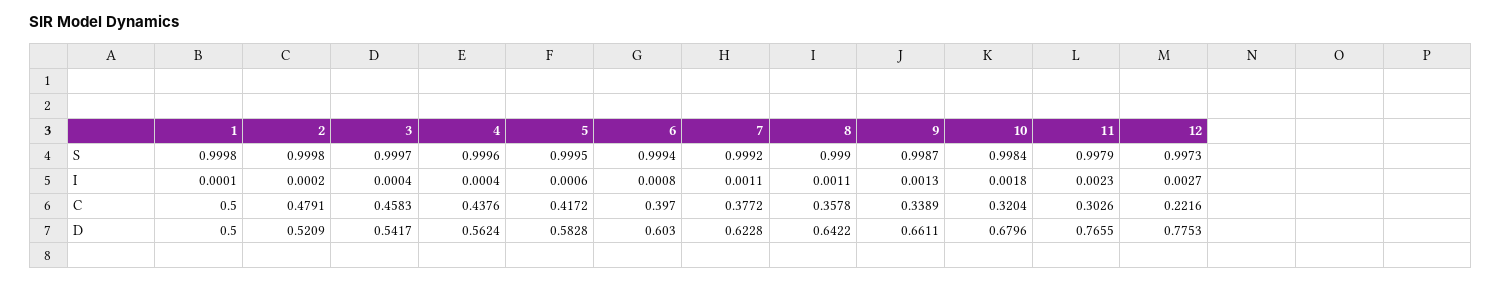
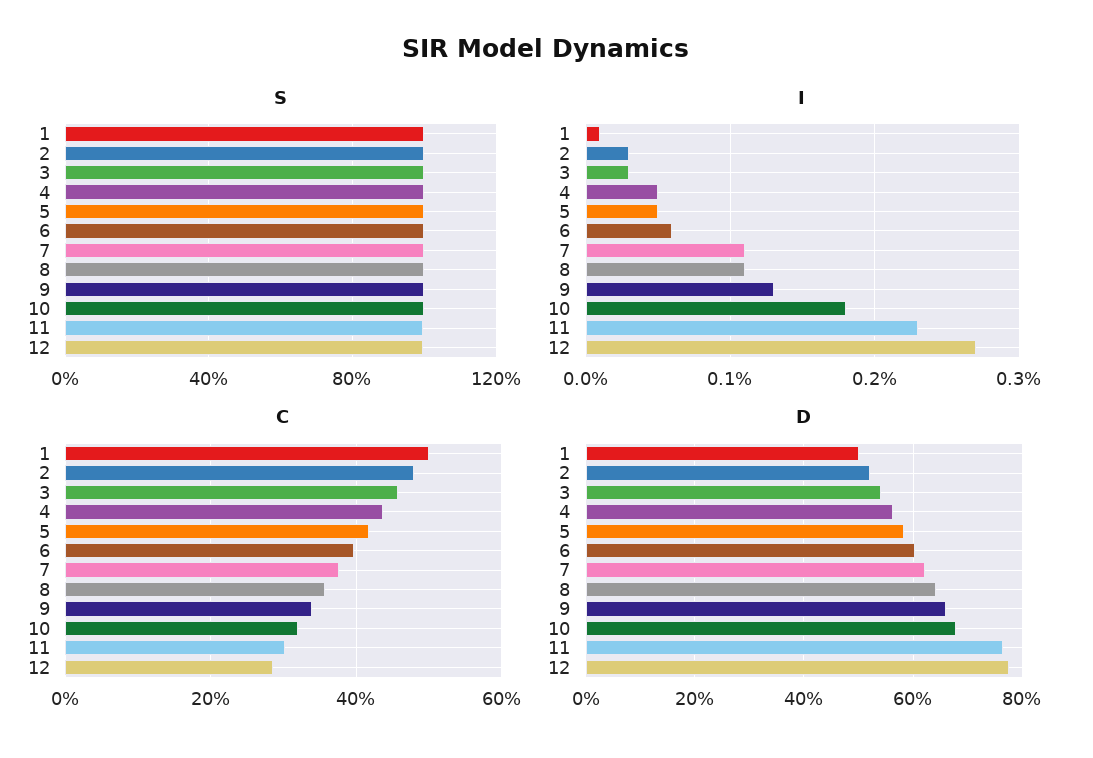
  {
    "S": {
      "1": 0.9998,
      "2": 0.9998,
      "3": 0.9997,
      "4": 0.9996,
      "5": 0.9995,
      "6": 0.9994,
      "7": 0.9992,
      "8": 0.999,
      "9": 0.9987,
      "10": 0.9984,
      "11": 0.9979,
      "12": 0.9973
    },
    "I": {
      "1": 0.0001,
-     "2": 0.0002,
+     "2": 0.0003,
-     "3": 0.0004,
+     "3": 0.0003,
-     "4": 0.0004,
+     "4": 0.0005,
-     "5": 0.0006,
+     "5": 0.0005,
-     "6": 0.0008,
+     "6": 0.0006,
      "7": 0.0011,
      "8": 0.0011,
      "9": 0.0013,
      "10": 0.0018,
      "11": 0.0023,
      "12": 0.0027
    },
    "C": {
      "1": 0.5,
      "2": 0.4791,
      "3": 0.4583,
      "4": 0.4376,
      "5": 0.4172,
      "6": 0.397,
      "7": 0.3772,
      "8": 0.3578,
      "9": 0.3389,
      "10": 0.3204,
      "11": 0.3026,
-     "12": 0.2216
+     "12": 0.28
    },
    "D": {
      "1": 0.5,
      "2": 0.5209,
      "3": 0.5417,
      "4": 0.5624,
      "5": 0.5828,
      "6": 0.603,
      "7": 0.6228,
      "8": 0.6422,
      "9": 0.6611,
      "10": 0.6796,
      "11": 0.7655,
      "12": 0.7753
    }
  }

